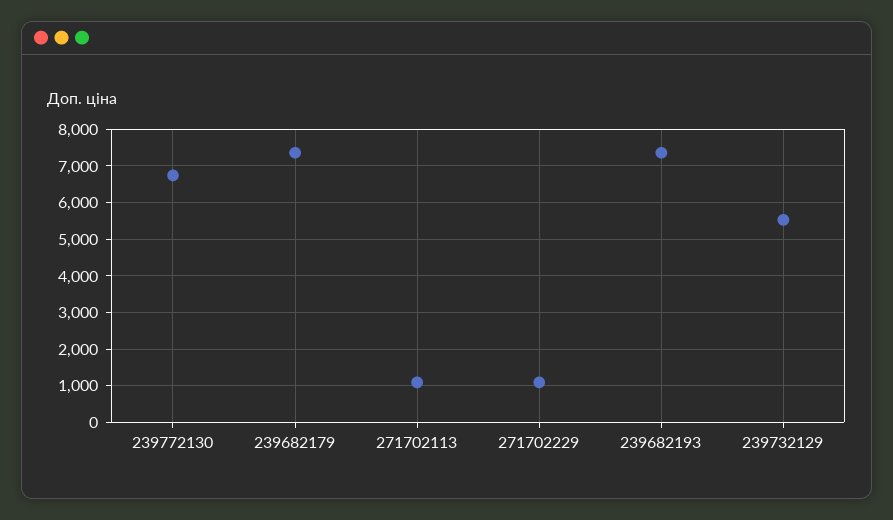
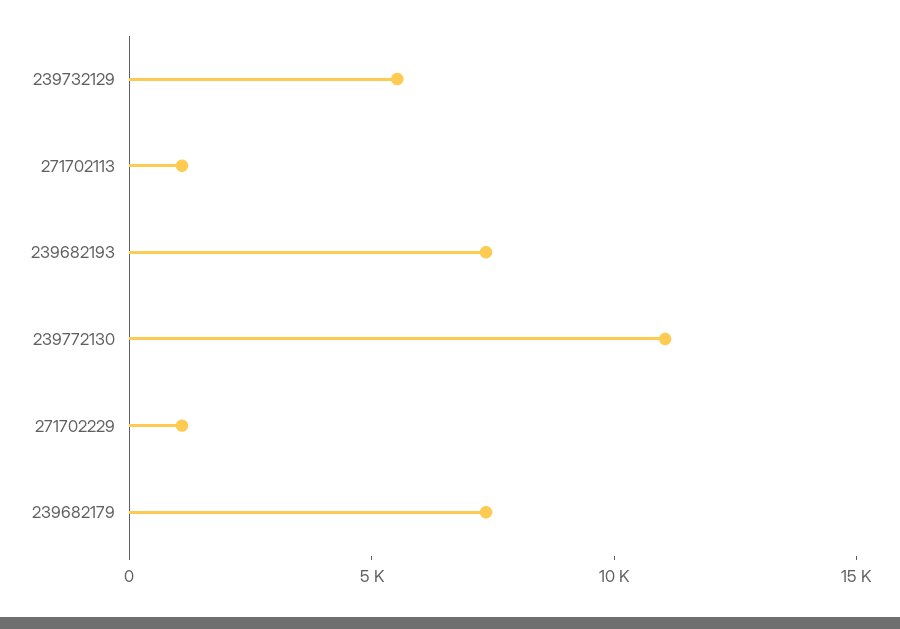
  {
-   "239772130": 6800,
+   "239772130": 11000,
    "239682179": 7400,
    "271702113": 1000,
    "271702229": 1000,
    "239682193": 7400,
    "239732129": 5600
  }

